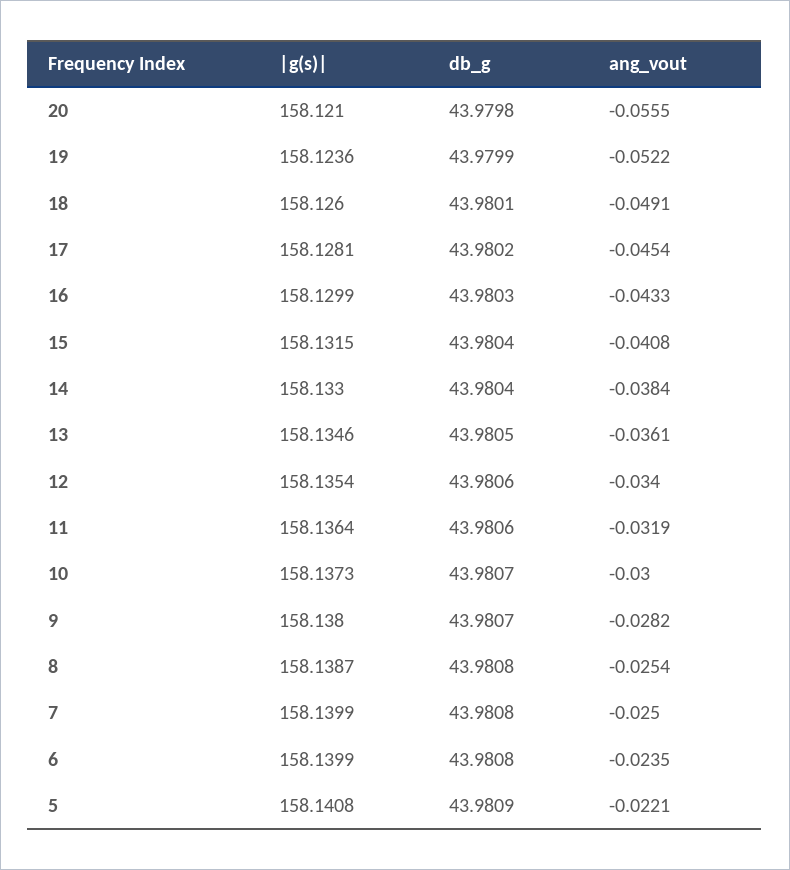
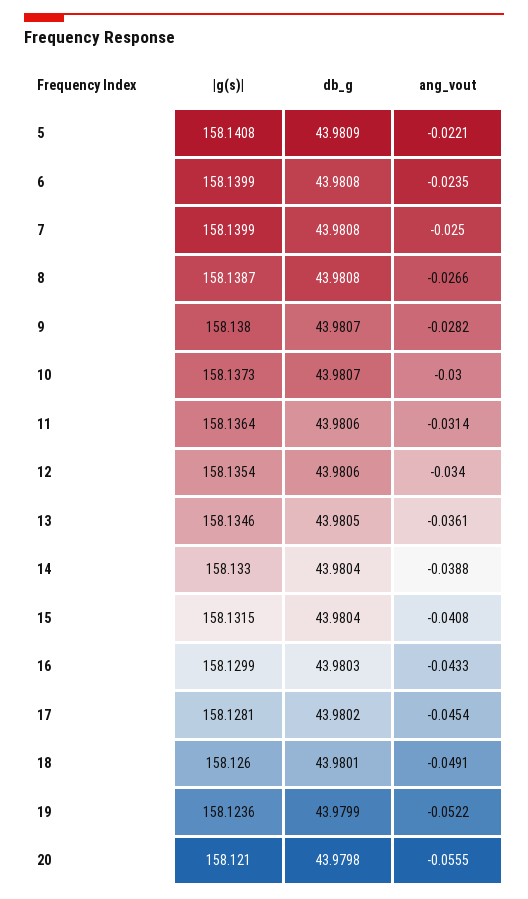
  {
    "|g(s)|": {
      "20": 158.121,
      "19": 158.1236,
      "18": 158.126,
      "17": 158.1281,
      "16": 158.1299,
      "15": 158.1315,
      "14": 158.133,
      "13": 158.1346,
      "12": 158.1354,
      "11": 158.1364,
      "10": 158.1373,
      "9": 158.138,
      "8": 158.1387,
      "7": 158.1399,
      "6": 158.1399,
      "5": 158.1408
    },
    "db_g": {
      "20": 43.9798,
      "19": 43.9799,
      "18": 43.9801,
      "17": 43.9802,
      "16": 43.9803,
      "15": 43.9804,
      "14": 43.9804,
      "13": 43.9805,
      "12": 43.9806,
      "11": 43.9806,
      "10": 43.9807,
      "9": 43.9807,
      "8": 43.9808,
      "7": 43.9808,
      "6": 43.9808,
      "5": 43.9809
    },
    "ang_vout": {
      "20": -0.0555,
      "19": -0.0522,
      "18": -0.0491,
      "17": -0.0454,
      "16": -0.0433,
      "15": -0.0408,
-     "14": -0.0384,
+     "14": -0.0388,
      "13": -0.0361,
      "12": -0.034,
-     "11": -0.0319,
+     "11": -0.0314,
      "10": -0.03,
      "9": -0.0282,
-     "8": -0.0254,
+     "8": -0.0266,
      "7": -0.025,
      "6": -0.0235,
      "5": -0.0221
    }
  }

